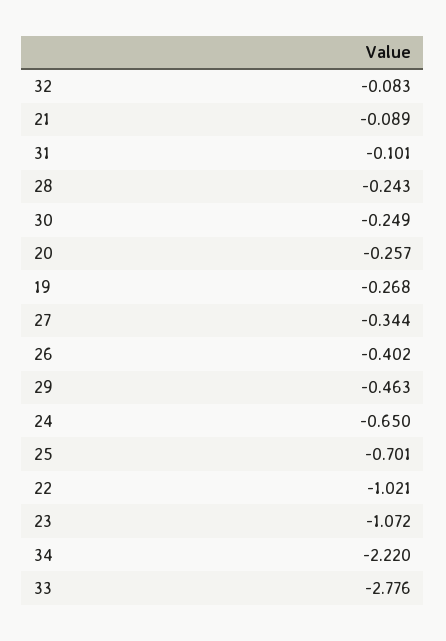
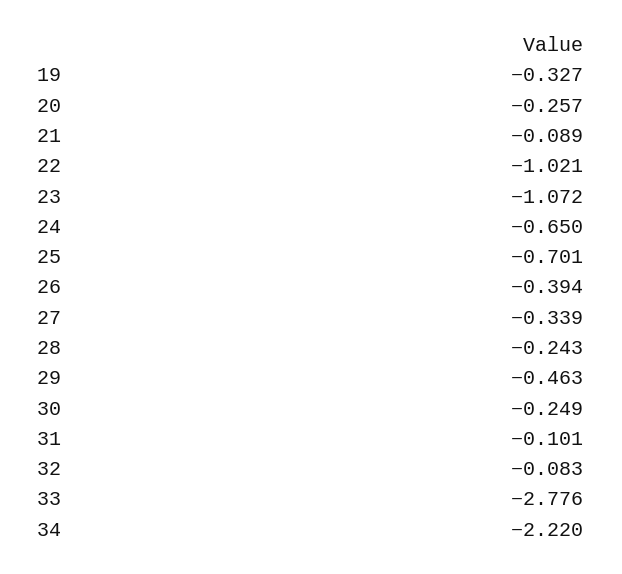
  {
    "32": -0.083,
    "21": -0.089,
    "31": -0.101,
    "28": -0.243,
    "30": -0.249,
    "20": -0.257,
-   "19": -0.268,
+   "19": -0.327,
-   "27": -0.344,
+   "27": -0.339,
-   "26": -0.402,
+   "26": -0.394,
    "29": -0.463,
    "24": -0.65,
    "25": -0.701,
    "22": -1.021,
    "23": -1.072,
    "34": -2.22,
    "33": -2.776
  }

